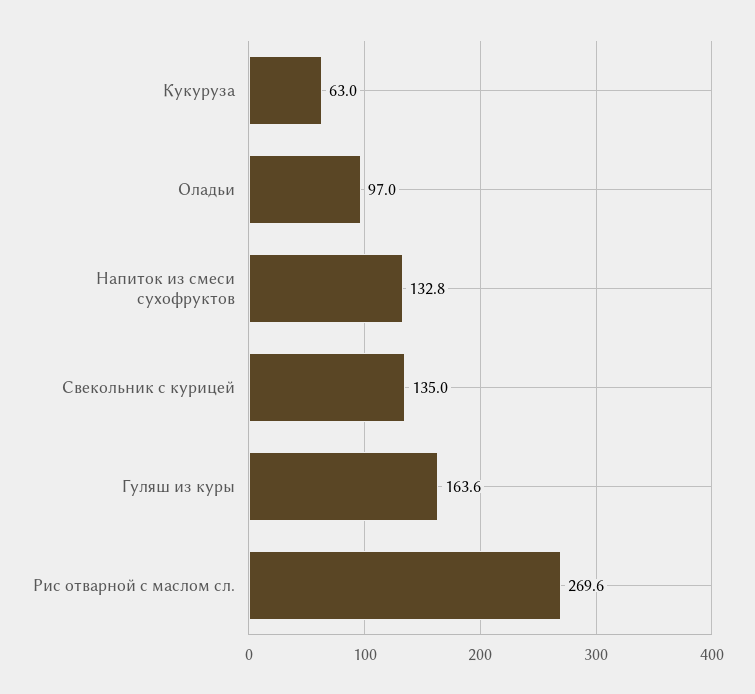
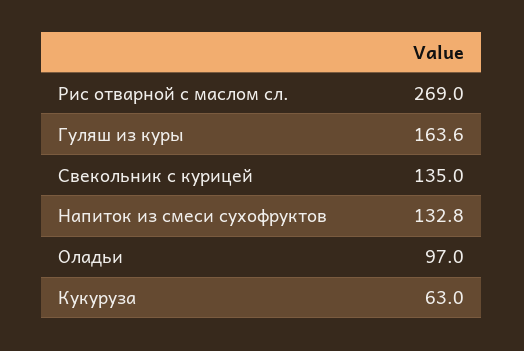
  {
    "Кукуруза": 63,
    "Оладьи": 97,
    "Напиток из смеси сухофруктов": 132.8,
    "Свекольник с курицей": 135,
    "Гуляш из куры": 163.6,
-   "Рис отварной с маслом сл.": 269.6
+   "Рис отварной с маслом сл.": 269
  }

